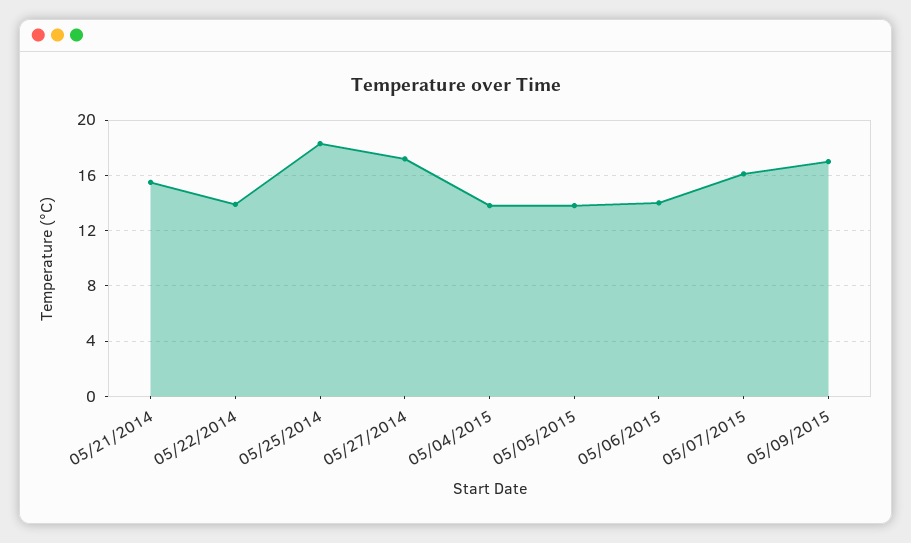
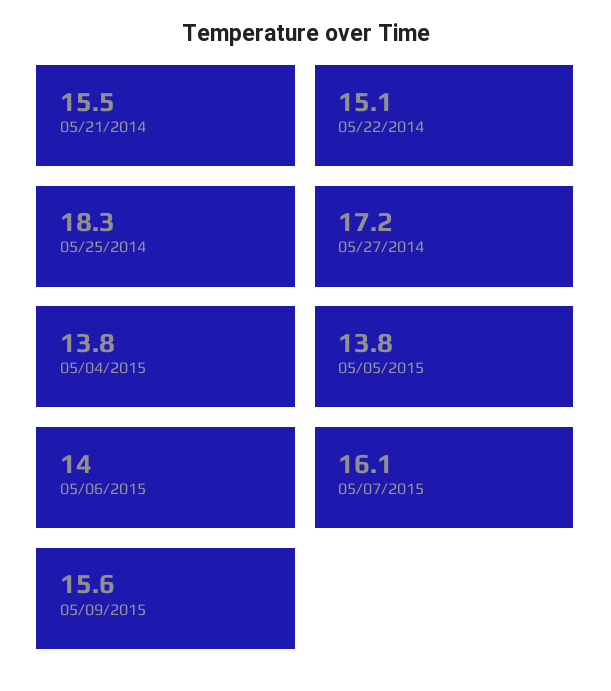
  {
    "05/21/2014": 15.5,
-   "05/22/2014": 14,
+   "05/22/2014": 15.1,
    "05/25/2014": 18.3,
    "05/27/2014": 17.2,
    "05/04/2015": 13.8,
    "05/05/2015": 13.8,
    "05/06/2015": 14,
    "05/07/2015": 16.1,
-   "05/09/2015": 17
+   "05/09/2015": 15.6
  }

